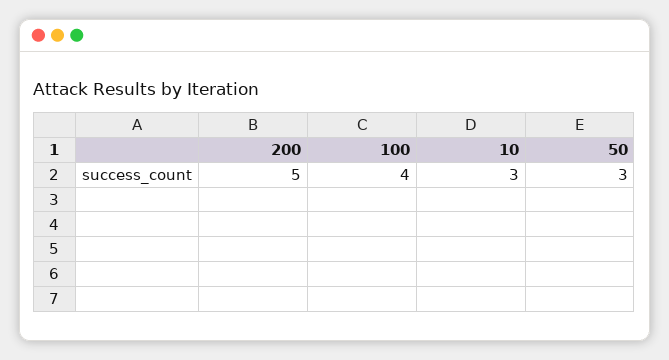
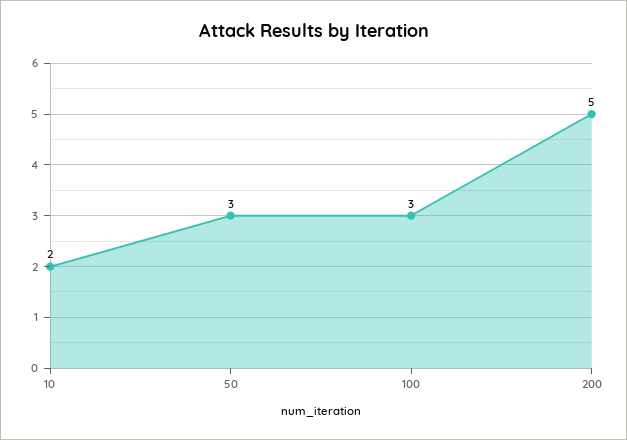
  {
    "200": 5,
-   "100": 4,
+   "100": 3,
-   "10": 3,
+   "10": 2,
    "50": 3
  }

